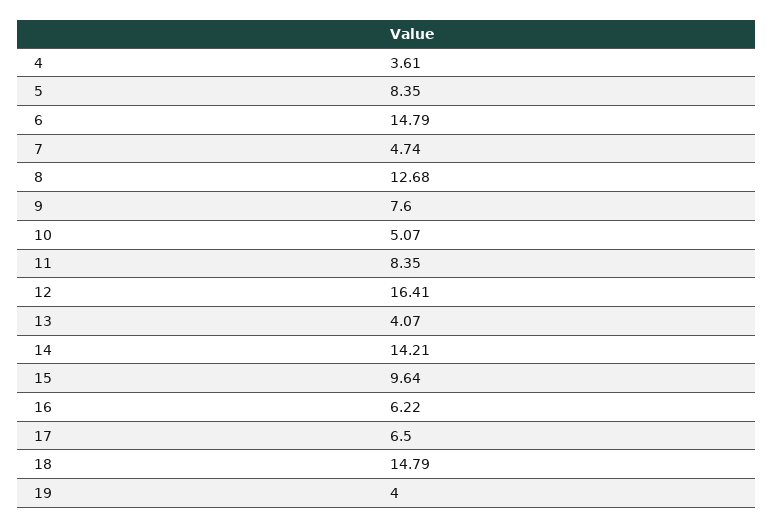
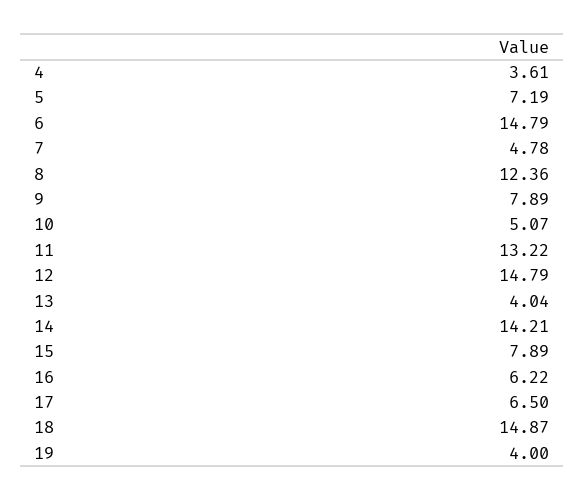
  {
    "4": 3.61,
-   "5": 8.35,
+   "5": 7.19,
    "6": 14.79,
-   "7": 4.74,
+   "7": 4.78,
-   "8": 12.68,
+   "8": 12.36,
-   "9": 7.6,
+   "9": 7.89,
    "10": 5.07,
-   "11": 8.35,
+   "11": 13.22,
-   "12": 16.41,
+   "12": 14.79,
-   "13": 4.07,
+   "13": 4.04,
    "14": 14.21,
-   "15": 9.64,
+   "15": 7.89,
    "16": 6.22,
    "17": 6.5,
-   "18": 14.79,
+   "18": 14.87,
    "19": 4
  }

